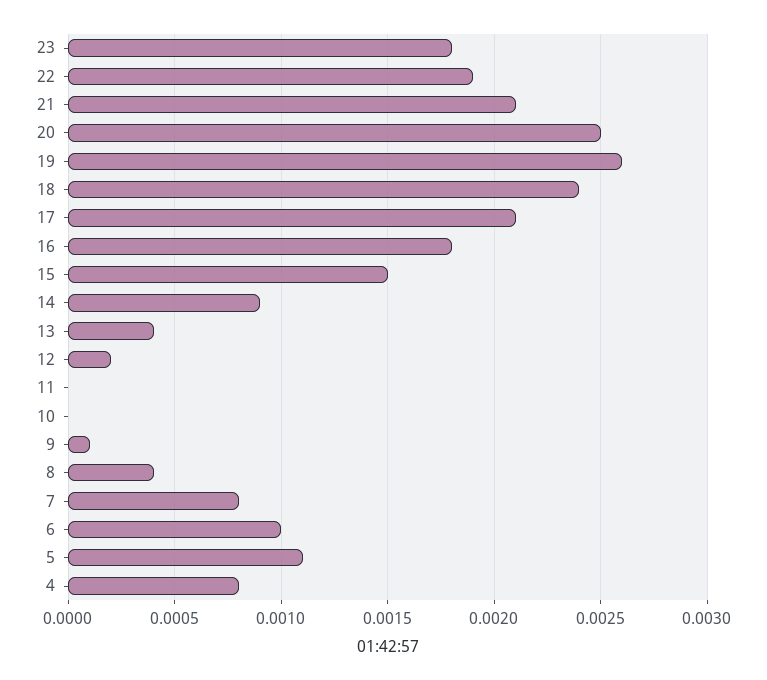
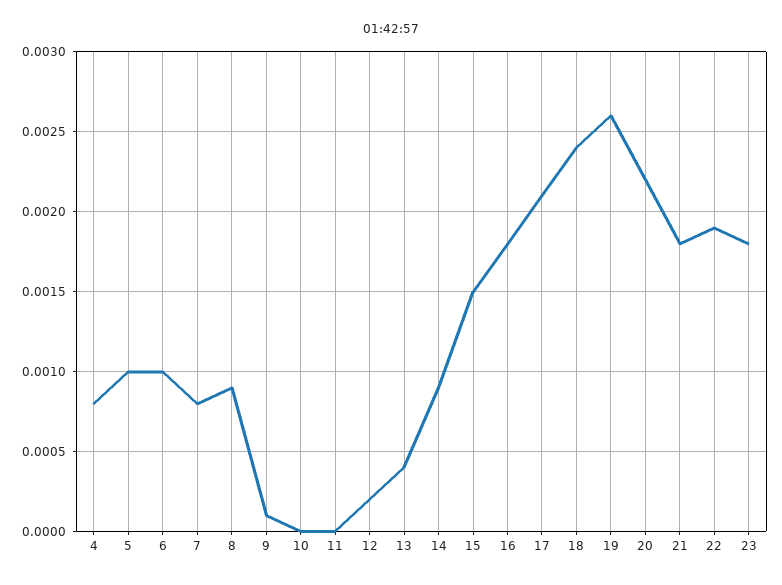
  {
    "23": 0.0018,
    "22": 0.0019,
-   "21": 0.0021,
+   "21": 0.0018,
-   "20": 0.0025,
+   "20": 0.0022,
    "19": 0.0026,
    "18": 0.0024,
    "17": 0.0021,
    "16": 0.0018,
    "15": 0.0015,
    "14": 0.0009,
    "13": 0.0004,
    "12": 0.0002,
    "11": 0,
    "10": 0,
    "9": 0.0001,
-   "8": 0.0004,
+   "8": 0.0009,
    "7": 0.0008,
    "6": 0.001,
-   "5": 0.0011,
+   "5": 0.001,
    "4": 0.0008
  }

